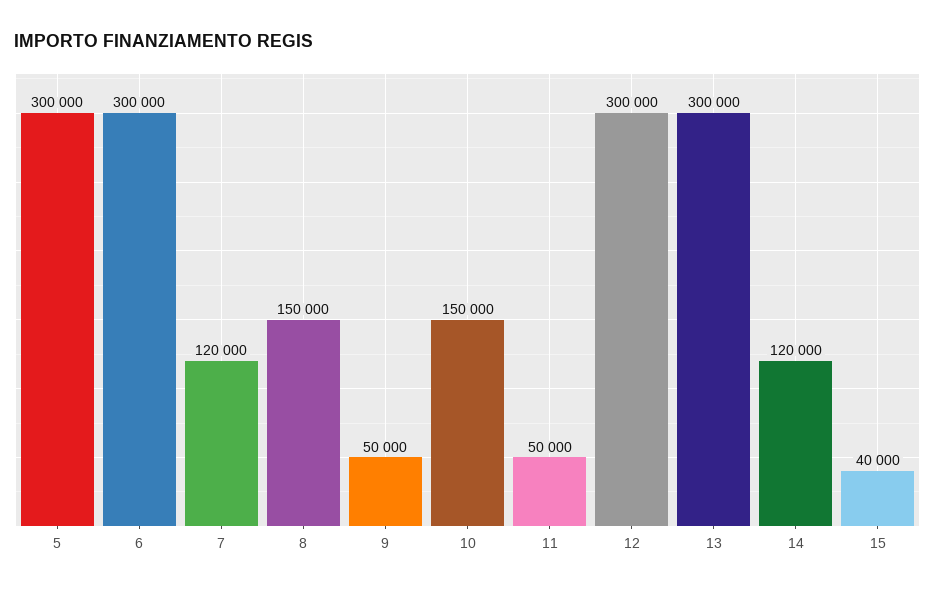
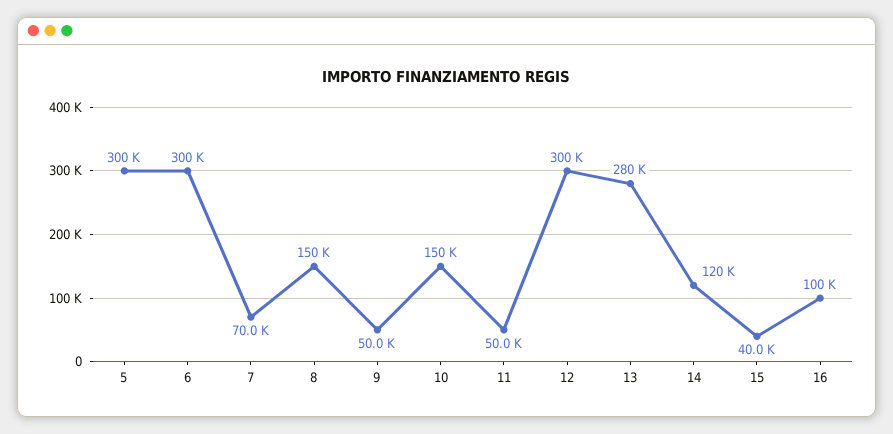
  {
    "5": 300000,
    "6": 300000,
-   "7": 120000,
+   "7": 70000,
    "8": 150000,
    "9": 50000,
    "10": 150000,
    "11": 50000,
    "12": 300000,
-   "13": 300000,
+   "13": 280000,
    "14": 120000,
-   "15": 40000
+   "15": 40000,
+   "16": 100000
  }

